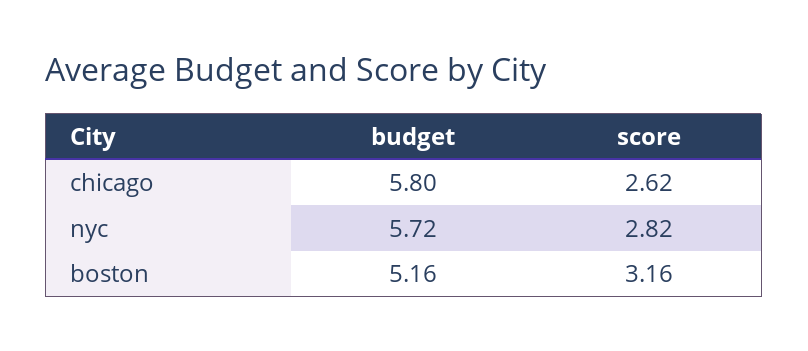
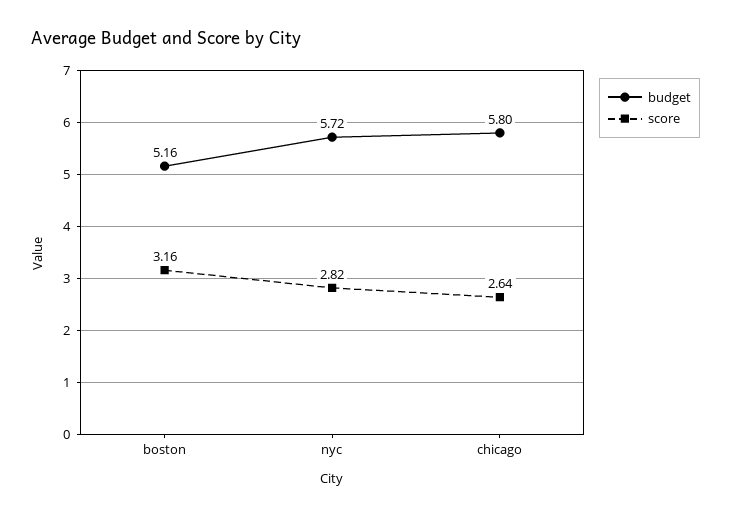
  {
    "budget": {
      "chicago": 5.8,
      "nyc": 5.72,
      "boston": 5.16
    },
    "score": {
-     "chicago": 2.62,
+     "chicago": 2.64,
      "nyc": 2.82,
      "boston": 3.16
    }
  }

